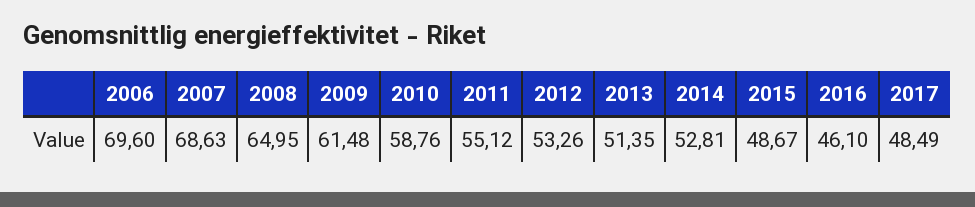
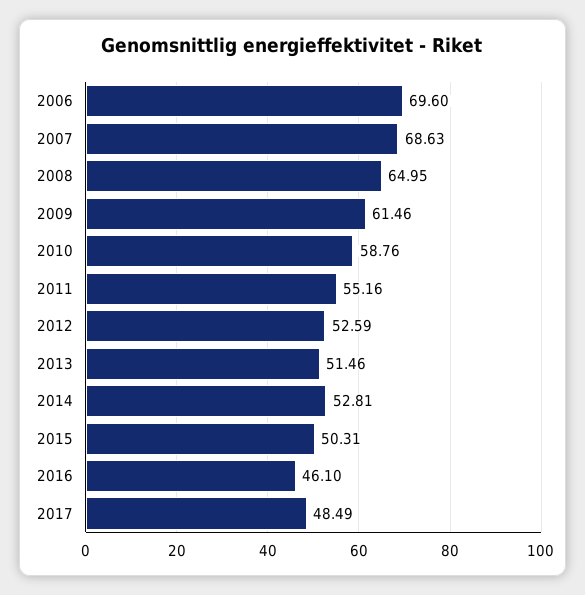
  {
    "2006": 69.6,
    "2007": 68.63,
    "2008": 64.95,
-   "2009": 61.48,
+   "2009": 61.46,
    "2010": 58.76,
-   "2011": 55.12,
+   "2011": 55.16,
-   "2012": 53.26,
+   "2012": 52.59,
-   "2013": 51.35,
+   "2013": 51.46,
    "2014": 52.81,
-   "2015": 48.67,
+   "2015": 50.31,
    "2016": 46.1,
    "2017": 48.49
  }

